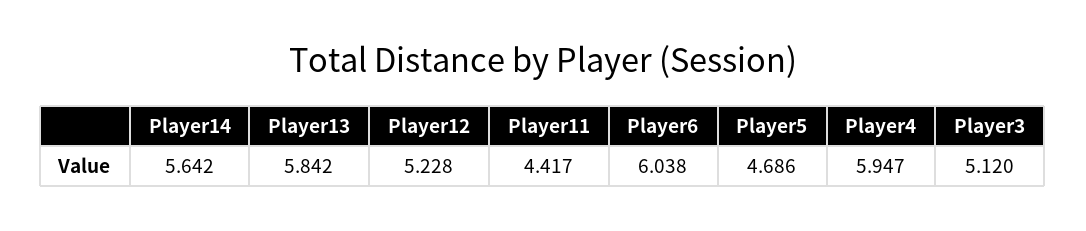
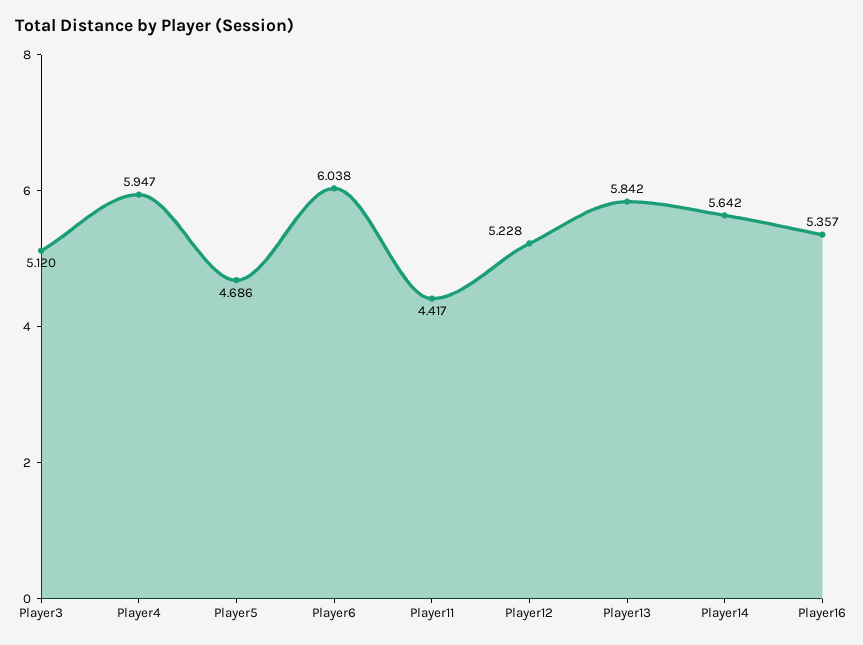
  {
    "Player14": 5.642,
    "Player13": 5.842,
    "Player12": 5.228,
    "Player11": 4.417,
    "Player6": 6.038,
    "Player5": 4.686,
    "Player4": 5.947,
-   "Player3": 5.12
+   "Player3": 5.12,
+   "Player16": 5.357
  }

